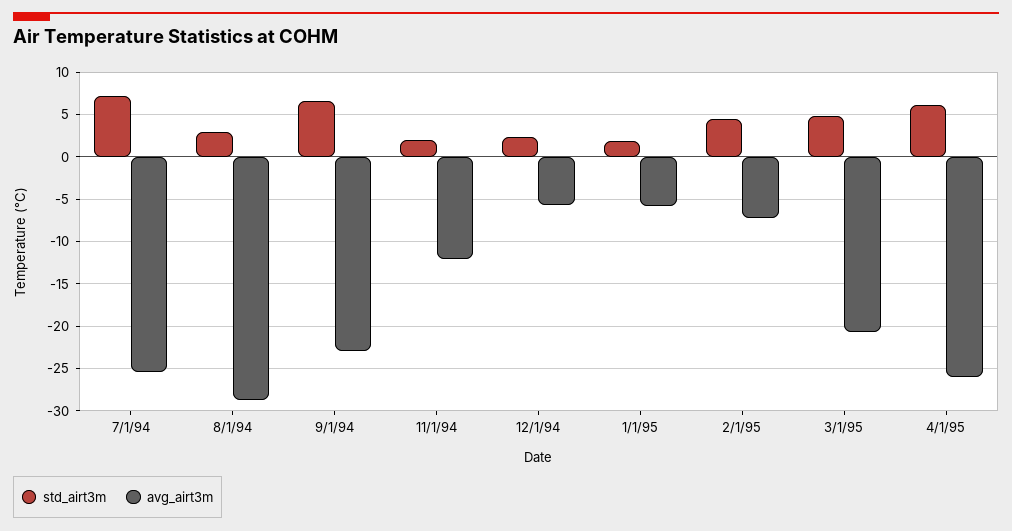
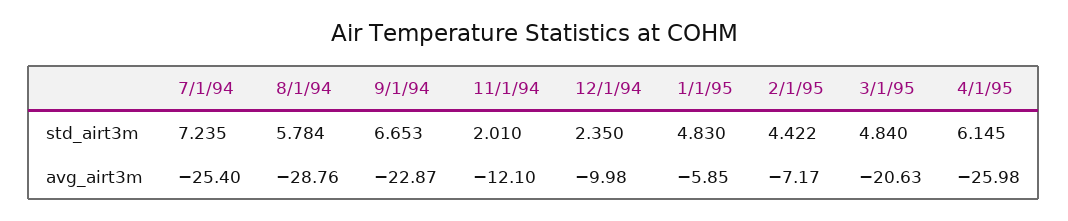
  {
    "std_airt3m": {
      "7/1/94": 7.235,
-     "8/1/94": 3,
+     "8/1/94": 5.784,
      "9/1/94": 6.653,
      "11/1/94": 2.01,
      "12/1/94": 2.35,
-     "1/1/95": 2,
+     "1/1/95": 4.83,
      "2/1/95": 4.422,
      "3/1/95": 4.84,
      "4/1/95": 6.145
    },
    "avg_airt3m": {
      "7/1/94": -25.4,
      "8/1/94": -28.76,
      "9/1/94": -22.87,
      "11/1/94": -12.1,
-     "12/1/94": -6,
+     "12/1/94": -9.98,
      "1/1/95": -5.85,
      "2/1/95": -7.17,
      "3/1/95": -20.63,
      "4/1/95": -25.98
    }
  }

